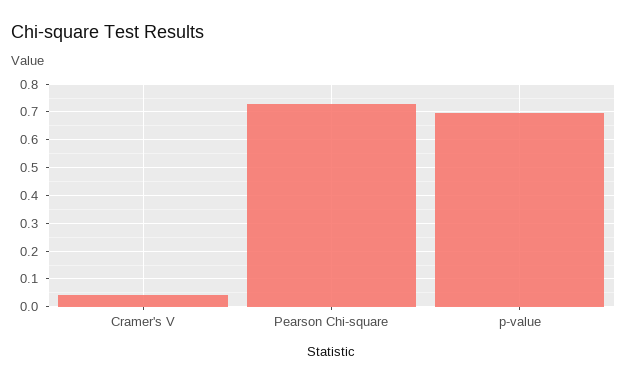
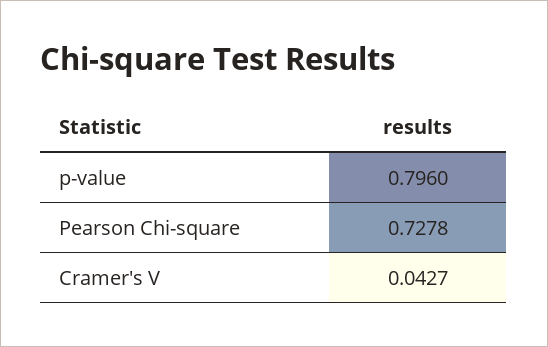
  {
    "Cramer's V": 0.0427,
    "Pearson Chi-square": 0.7278,
-   "p-value": 0.7
+   "p-value": 0.796
  }

